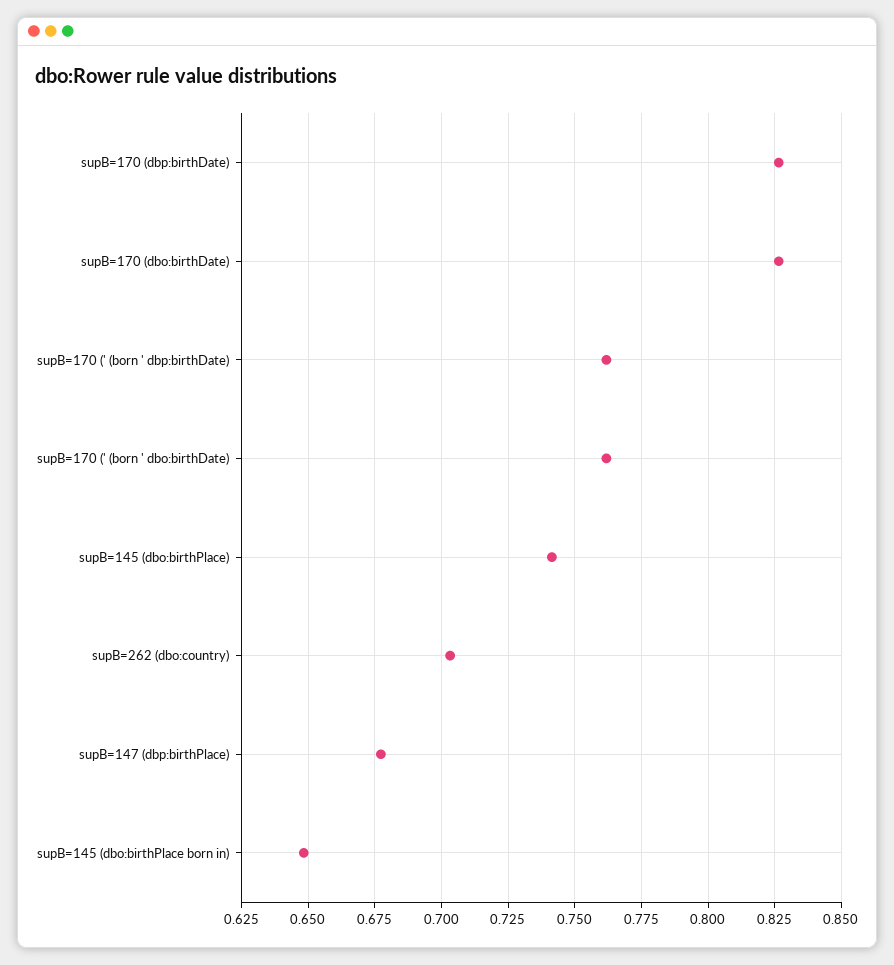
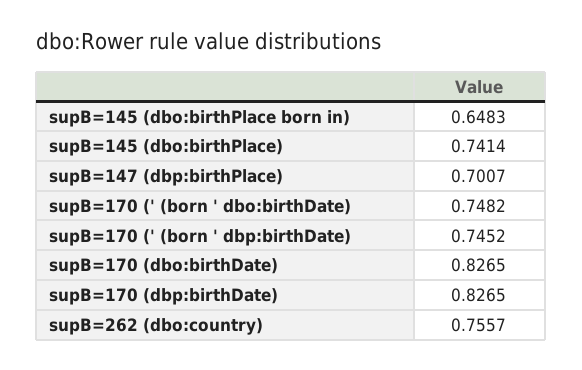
  {
    "supB=170 (dbp:birthDate)": 0.8265,
    "supB=170 (dbo:birthDate)": 0.8265,
-   "supB=170 (' (born ' dbp:birthDate)": 0.7625,
+   "supB=170 (' (born ' dbp:birthDate)": 0.7452,
-   "supB=170 (' (born ' dbo:birthDate)": 0.7625,
+   "supB=170 (' (born ' dbo:birthDate)": 0.7482,
    "supB=145 (dbo:birthPlace)": 0.7414,
-   "supB=262 (dbo:country)": 0.7025,
+   "supB=262 (dbo:country)": 0.7557,
-   "supB=147 (dbp:birthPlace)": 0.6775,
+   "supB=147 (dbp:birthPlace)": 0.7007,
    "supB=145 (dbo:birthPlace born in)": 0.6483
  }

